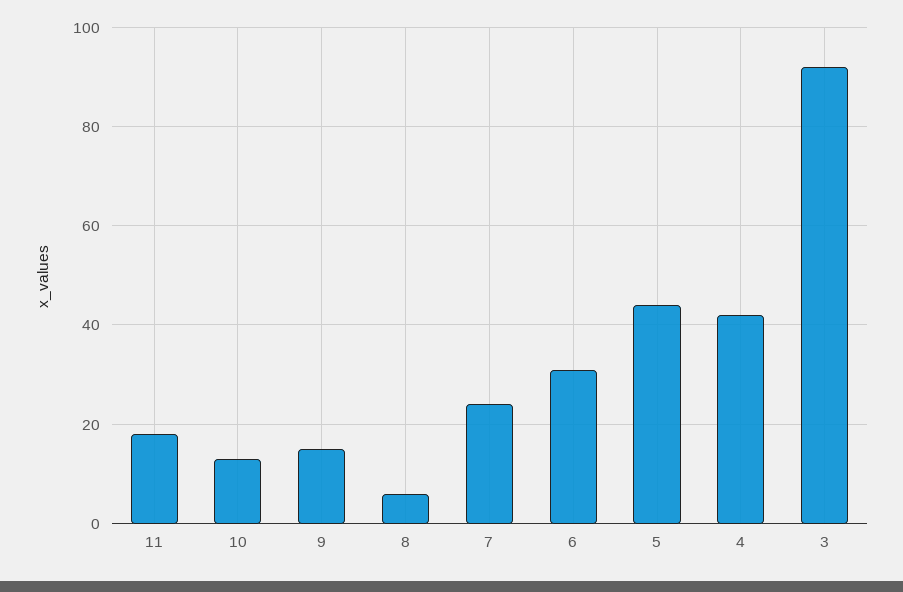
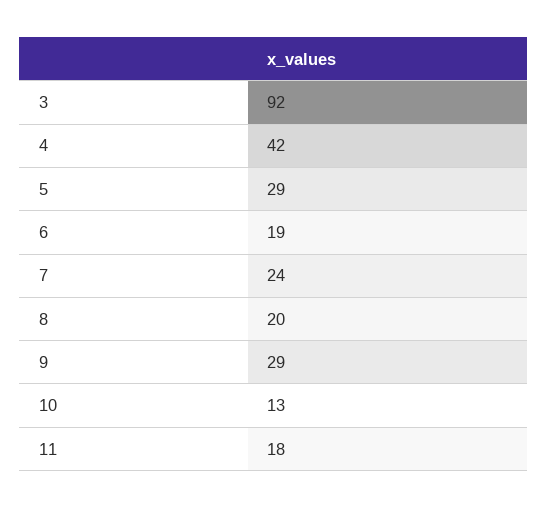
  {
    "11": 18,
    "10": 13,
-   "9": 15,
+   "9": 29,
-   "8": 5,
+   "8": 20,
    "7": 24,
-   "6": 30,
+   "6": 19,
-   "5": 45,
+   "5": 29,
    "4": 42,
    "3": 92
  }

